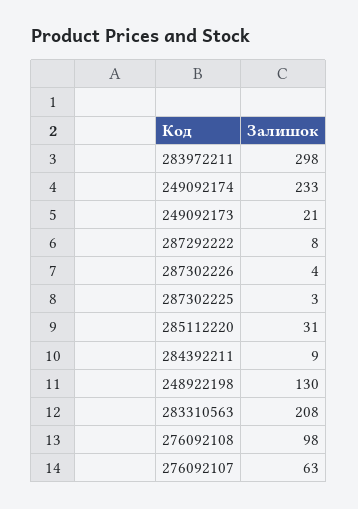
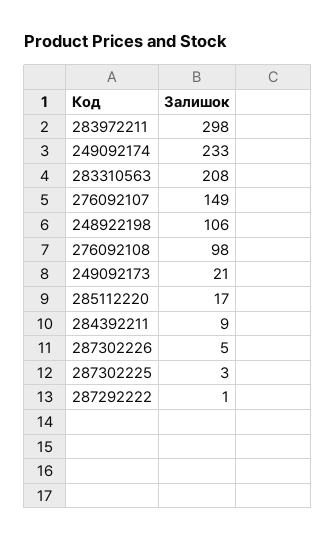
  {
    "283972211": 298,
    "249092174": 233,
    "249092173": 21,
-   "287292222": 8,
+   "287292222": 1,
-   "287302226": 4,
+   "287302226": 5,
    "287302225": 3,
-   "285112220": 31,
+   "285112220": 17,
    "284392211": 9,
-   "248922198": 130,
+   "248922198": 106,
    "283310563": 208,
    "276092108": 98,
-   "276092107": 63
+   "276092107": 149
  }

